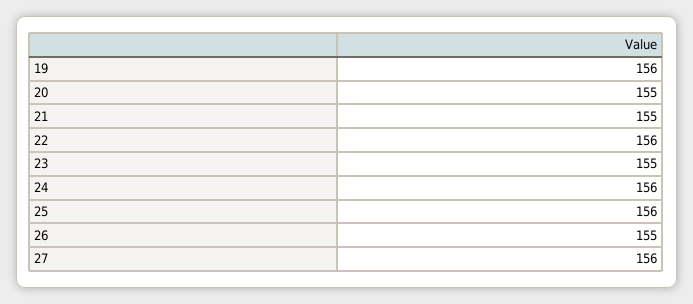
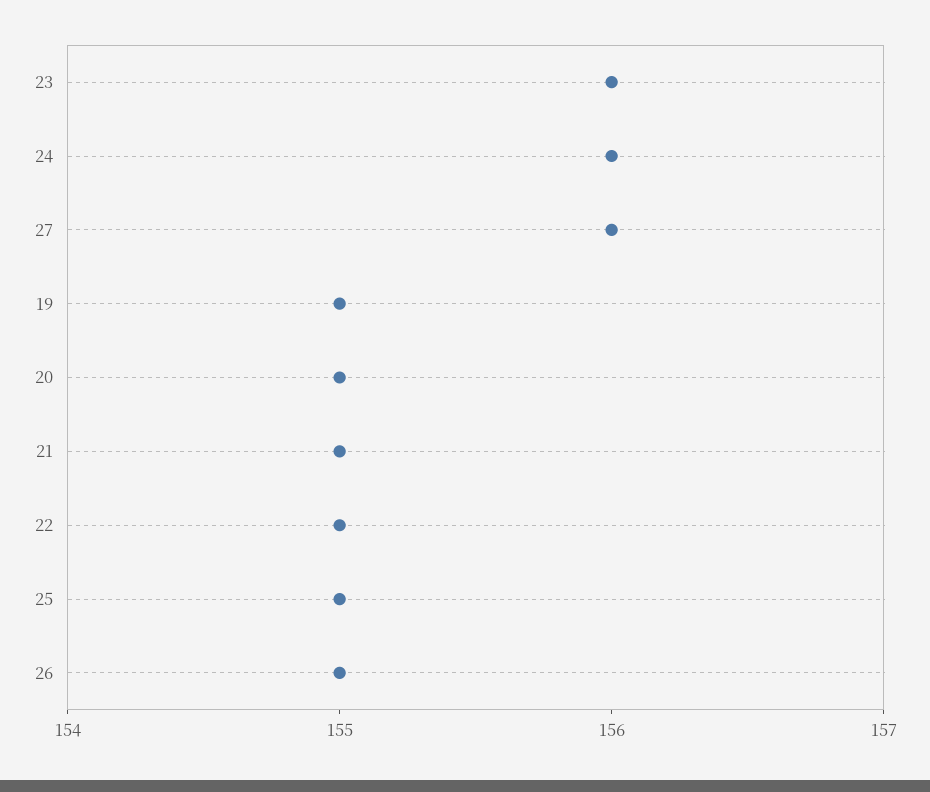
  {
-   "19": 156,
+   "19": 155,
    "20": 155,
    "21": 155,
-   "22": 156,
+   "22": 155,
-   "23": 155,
+   "23": 156,
    "24": 156,
-   "25": 156,
+   "25": 155,
    "26": 155,
    "27": 156
  }

